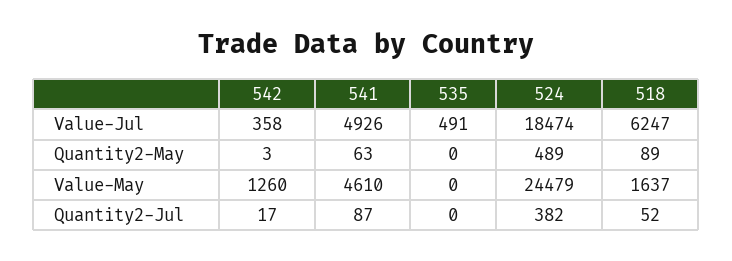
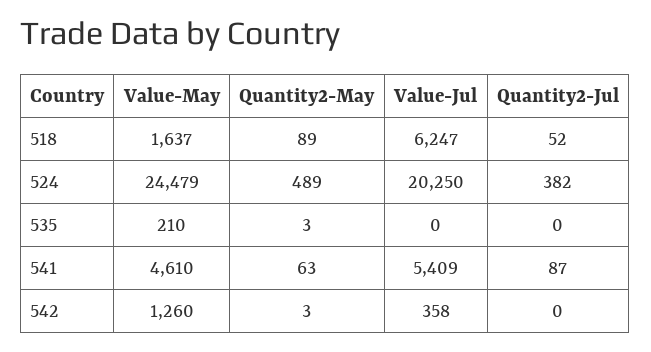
  {
    "542": {
      "Value-Jul": 358,
      "Quantity2-May": 3,
      "Value-May": 1260,
-     "Quantity2-Jul": 17
+     "Quantity2-Jul": 0
    },
    "541": {
-     "Value-Jul": 4926,
+     "Value-Jul": 5409,
      "Quantity2-May": 63,
      "Value-May": 4610,
      "Quantity2-Jul": 87
    },
    "535": {
-     "Value-Jul": 491,
+     "Value-Jul": 0,
-     "Quantity2-May": 0,
+     "Quantity2-May": 3,
-     "Value-May": 0,
+     "Value-May": 210,
      "Quantity2-Jul": 0
    },
    "524": {
-     "Value-Jul": 18474,
+     "Value-Jul": 20250,
      "Quantity2-May": 489,
      "Value-May": 24479,
      "Quantity2-Jul": 382
    },
    "518": {
      "Value-Jul": 6247,
      "Quantity2-May": 89,
      "Value-May": 1637,
      "Quantity2-Jul": 52
    }
  }

